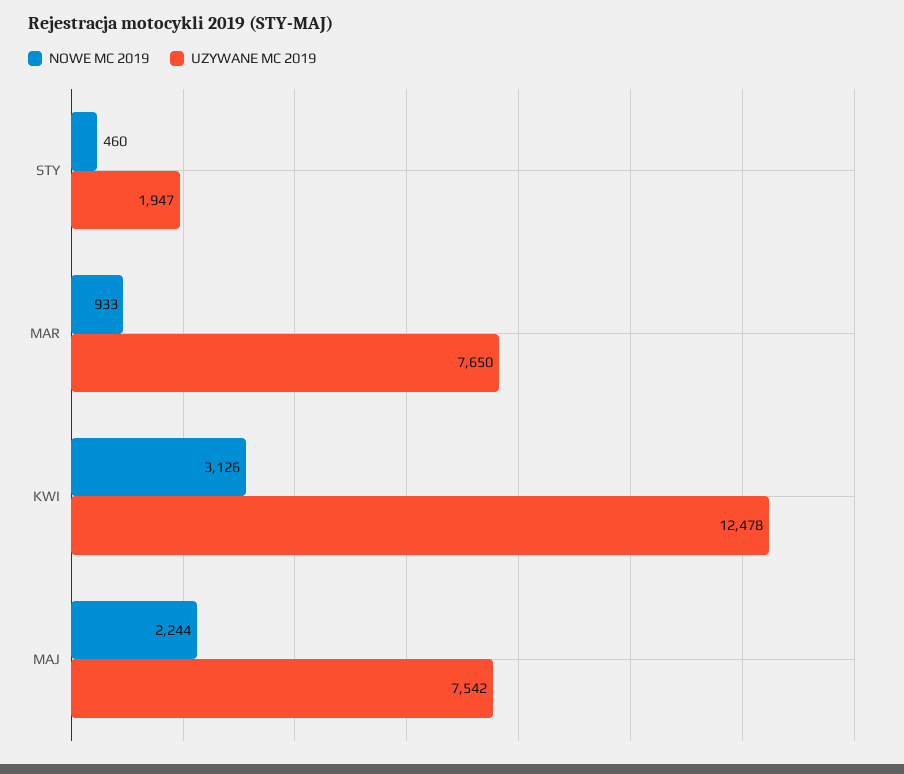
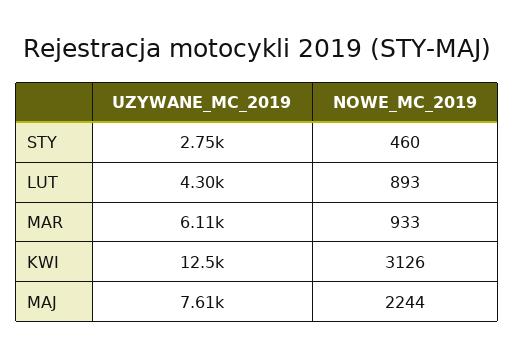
  {
    "NOWE MC 2019": {
      "STY": 460,
      "MAR": 933,
      "KWI": 3126,
-     "MAJ": 2244
+     "MAJ": 2244,
+     "LUT": 893
    },
    "UZYWANE MC 2019": {
-     "STY": 1947,
+     "STY": 2750,
-     "MAR": 7650,
+     "MAR": 6110,
      "KWI": 12478,
-     "MAJ": 7542
+     "MAJ": 7610,
+     "LUT": 4300
    }
  }

